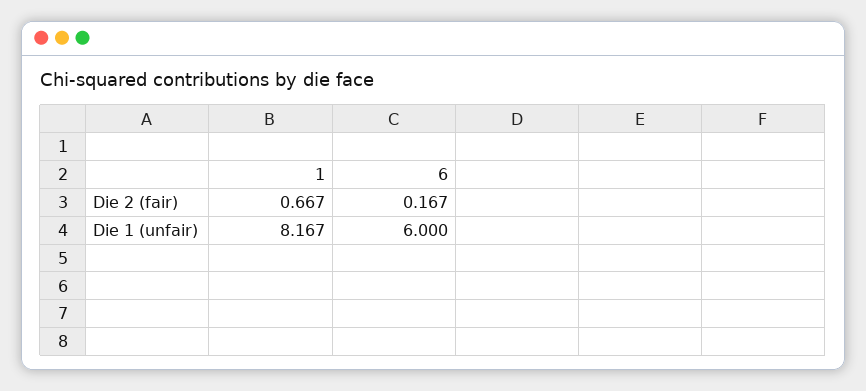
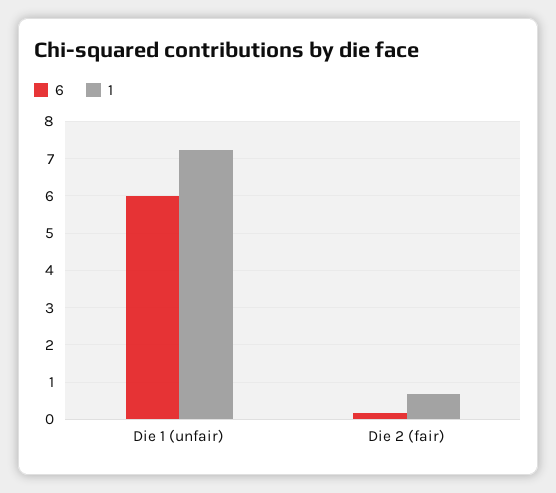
  {
    "1": {
      "Die 2 (fair)": 0.667,
-     "Die 1 (unfair)": 8.167
+     "Die 1 (unfair)": 7.2
    },
    "6": {
      "Die 2 (fair)": 0.167,
      "Die 1 (unfair)": 6
    }
  }

